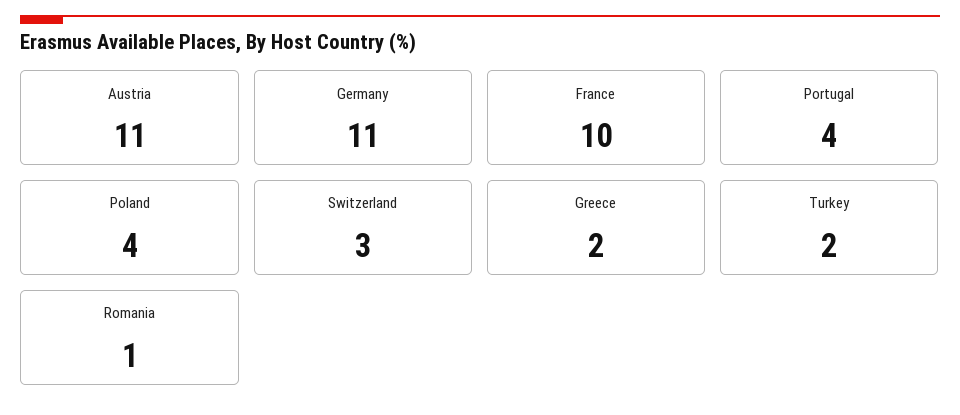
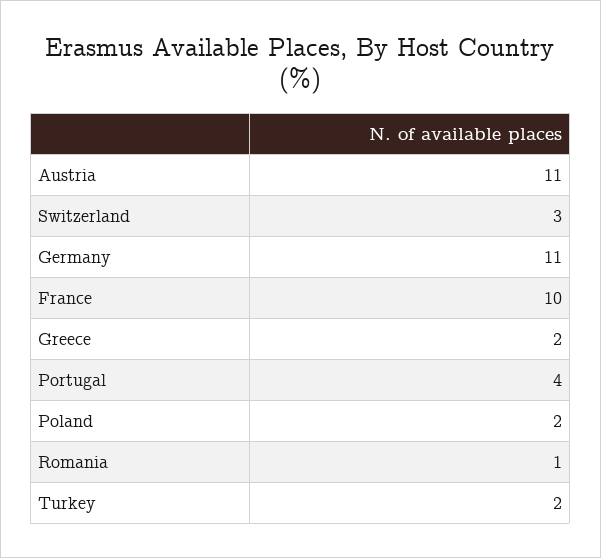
  {
    "Austria": 11,
    "Germany": 11,
    "France": 10,
    "Portugal": 4,
-   "Poland": 4,
+   "Poland": 2,
    "Switzerland": 3,
    "Greece": 2,
    "Turkey": 2,
    "Romania": 1
  }

